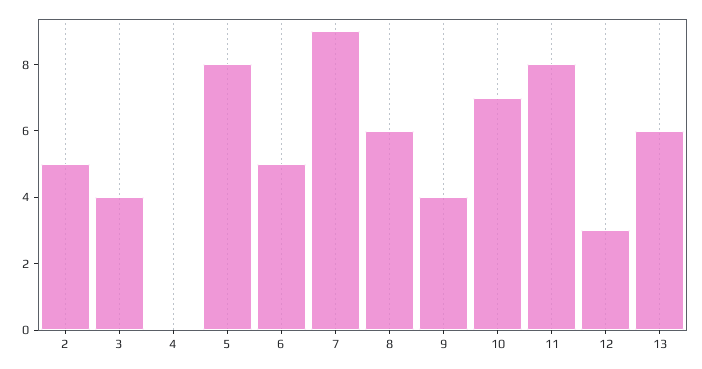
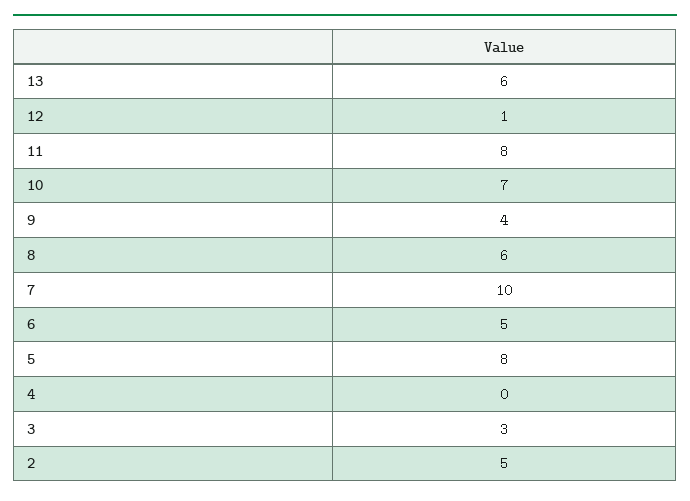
  {
    "2": 5,
-   "3": 4,
+   "3": 3,
    "4": 0,
    "5": 8,
    "6": 5,
-   "7": 9,
+   "7": 10,
    "8": 6,
    "9": 4,
    "10": 7,
    "11": 8,
-   "12": 3,
+   "12": 1,
    "13": 6
  }

